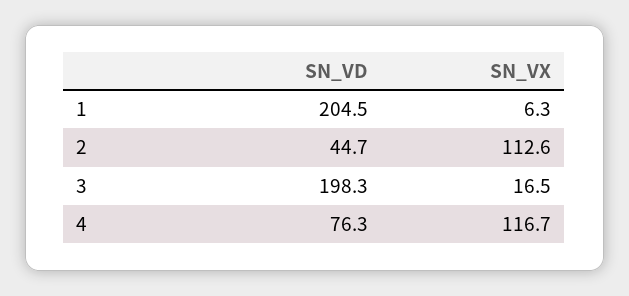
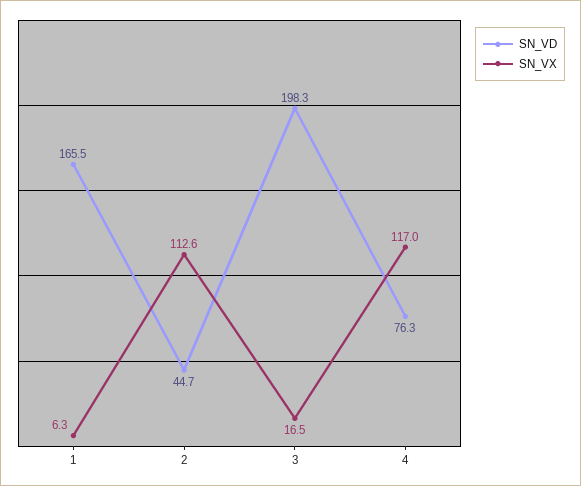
  {
    "SN_VD": {
-     "1": 204.5,
+     "1": 165.5,
      "2": 44.7,
      "3": 198.3,
      "4": 76.3
    },
    "SN_VX": {
      "1": 6.3,
      "2": 112.6,
      "3": 16.5,
-     "4": 116.7
+     "4": 117
    }
  }

